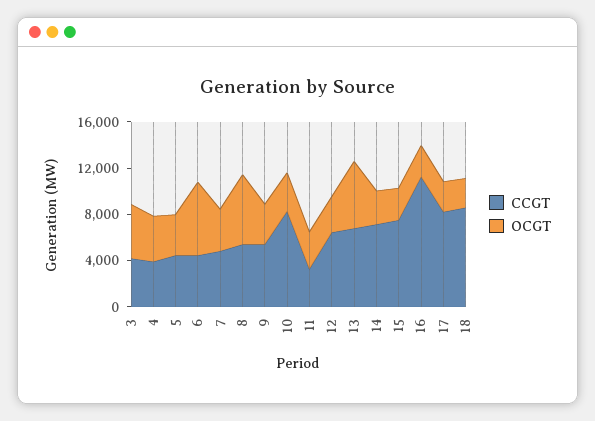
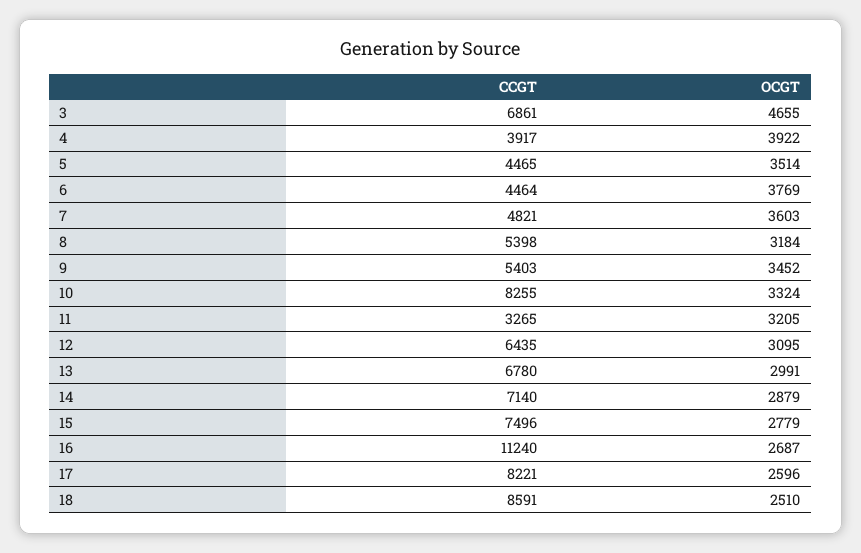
  {
    "CCGT": {
-     "3": 4000,
+     "3": 6861,
      "4": 3917,
      "5": 4465,
      "6": 4464,
      "7": 4821,
      "8": 5398,
      "9": 5403,
      "10": 8255,
      "11": 3265,
      "12": 6435,
      "13": 6780,
      "14": 7140,
      "15": 7496,
      "16": 11240,
      "17": 8221,
      "18": 8591
    },
    "OCGT": {
      "3": 4655,
      "4": 3922,
      "5": 3514,
-     "6": 6000,
+     "6": 3769,
      "7": 3603,
-     "8": 6000,
+     "8": 3184,
      "9": 3452,
      "10": 3324,
      "11": 3205,
      "12": 3095,
-     "13": 6000,
+     "13": 2991,
      "14": 2879,
      "15": 2779,
      "16": 2687,
      "17": 2596,
      "18": 2510
    }
  }

